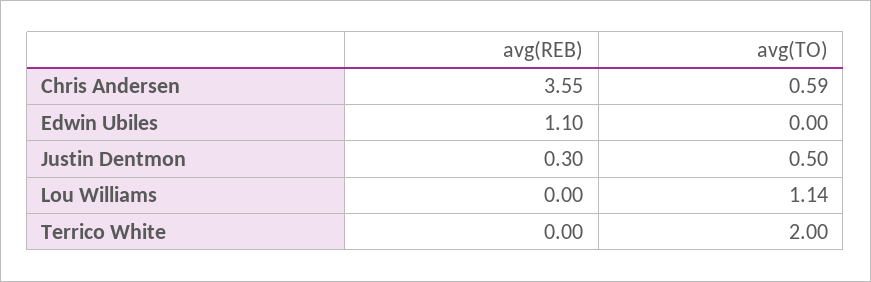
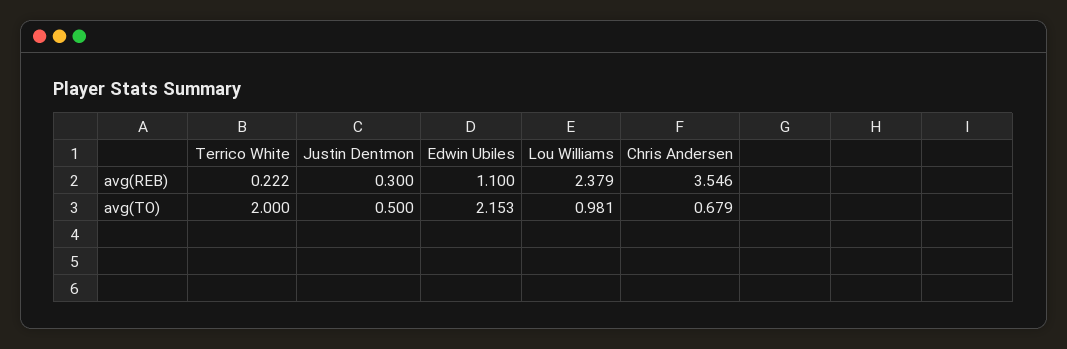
  {
    "avg(REB)": {
      "Chris Andersen": 3.546,
      "Edwin Ubiles": 1.1,
      "Justin Dentmon": 0.3,
-     "Lou Williams": 0,
+     "Lou Williams": 2.379,
-     "Terrico White": 0
+     "Terrico White": 0.222
    },
    "avg(TO)": {
-     "Chris Andersen": 0.59,
+     "Chris Andersen": 0.679,
-     "Edwin Ubiles": 0,
+     "Edwin Ubiles": 2.153,
      "Justin Dentmon": 0.5,
-     "Lou Williams": 1.14,
+     "Lou Williams": 0.981,
      "Terrico White": 2
    }
  }

